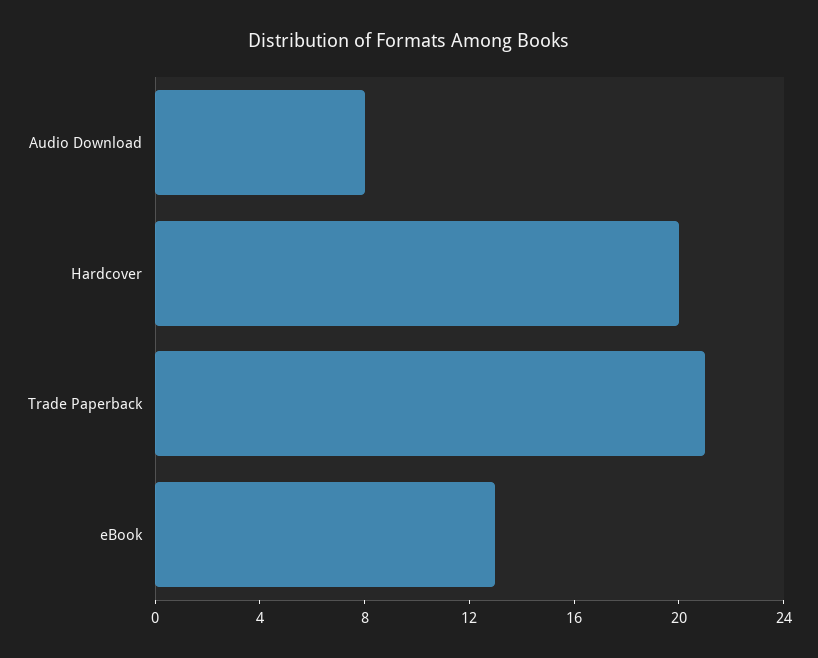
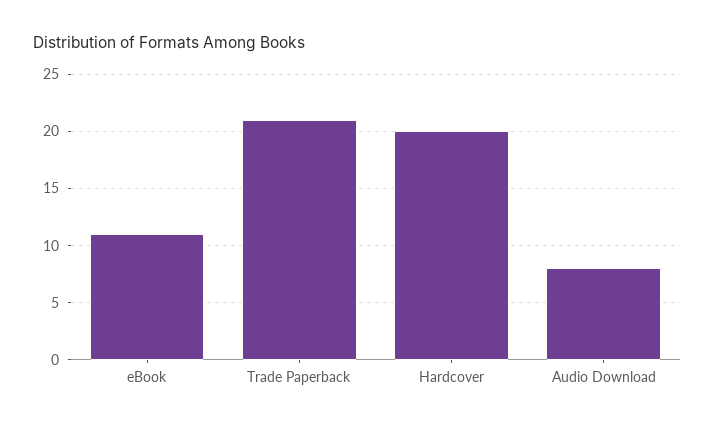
  {
    "Audio Download": 8,
    "Hardcover": 20,
    "Trade Paperback": 21,
-   "eBook": 13
+   "eBook": 11
  }

